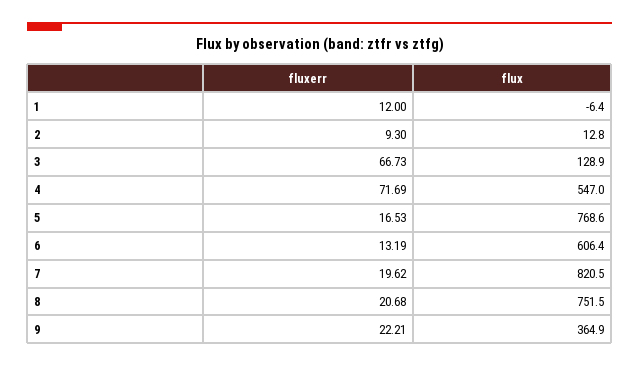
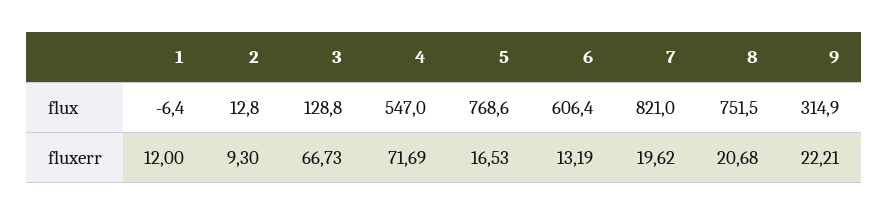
  {
    "fluxerr": {
      "1": 12,
      "2": 9.3,
      "3": 66.73,
      "4": 71.69,
      "5": 16.53,
      "6": 13.19,
      "7": 19.62,
      "8": 20.68,
      "9": 22.21
    },
    "flux": {
      "1": -6.4,
      "2": 12.8,
-     "3": 128.9,
+     "3": 128.8,
      "4": 547,
      "5": 768.6,
      "6": 606.4,
-     "7": 820.5,
+     "7": 821,
      "8": 751.5,
-     "9": 364.9
+     "9": 314.9
    }
  }

